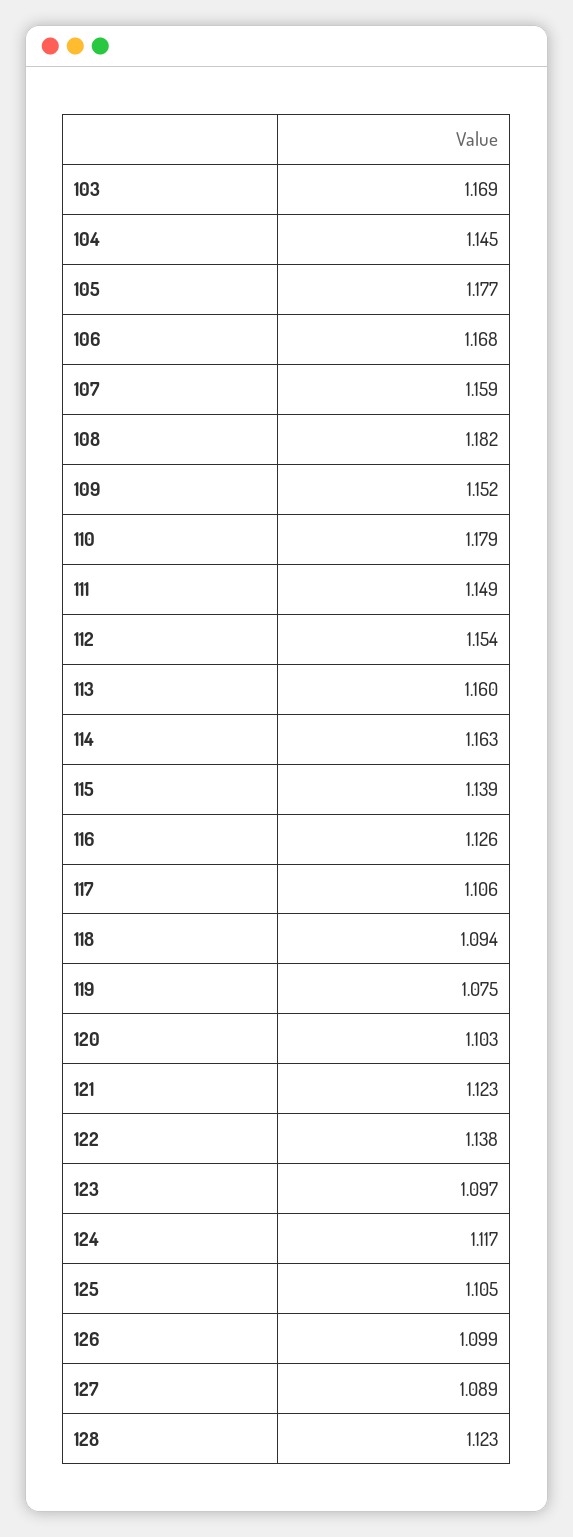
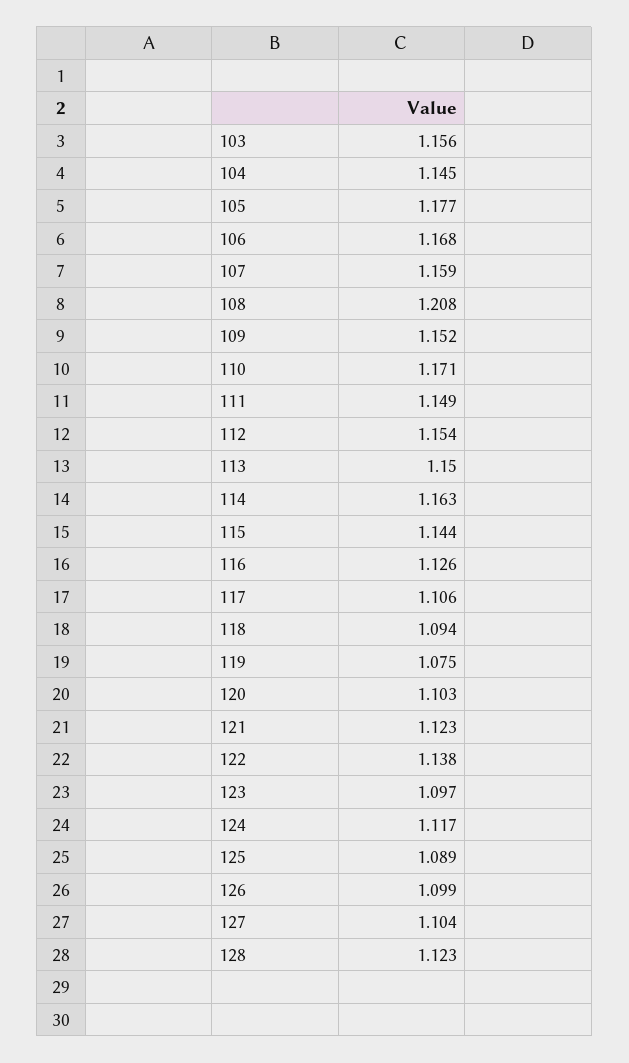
  {
-   "103": 1.169,
+   "103": 1.156,
    "104": 1.145,
    "105": 1.177,
    "106": 1.168,
    "107": 1.159,
-   "108": 1.182,
+   "108": 1.208,
    "109": 1.152,
-   "110": 1.179,
+   "110": 1.171,
    "111": 1.149,
    "112": 1.154,
-   "113": 1.16,
+   "113": 1.15,
    "114": 1.163,
-   "115": 1.139,
+   "115": 1.144,
    "116": 1.126,
    "117": 1.106,
    "118": 1.094,
    "119": 1.075,
    "120": 1.103,
    "121": 1.123,
    "122": 1.138,
    "123": 1.097,
    "124": 1.117,
-   "125": 1.105,
+   "125": 1.089,
    "126": 1.099,
-   "127": 1.089,
+   "127": 1.104,
    "128": 1.123
  }

